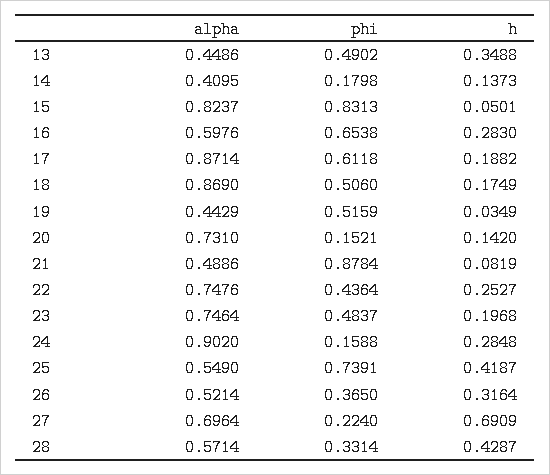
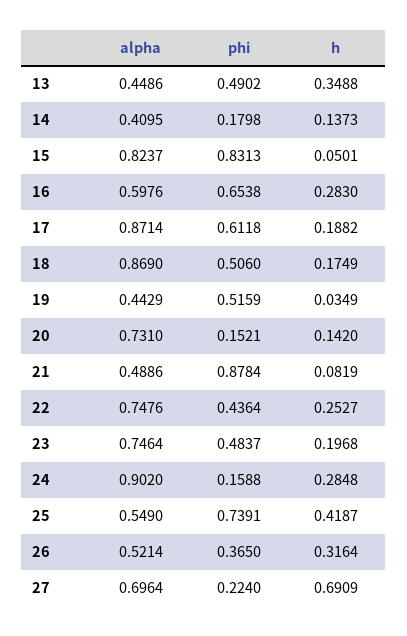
  {
    "alpha": {
      "13": 0.4486,
      "14": 0.4095,
      "15": 0.8237,
      "16": 0.5976,
      "17": 0.8714,
      "18": 0.869,
      "19": 0.4429,
      "20": 0.731,
      "21": 0.4886,
      "22": 0.7476,
      "23": 0.7464,
      "24": 0.902,
      "25": 0.549,
      "26": 0.5214,
-     "27": 0.6964,
+     "27": 0.6964
-     "28": 0.5714
    },
    "phi": {
      "13": 0.4902,
      "14": 0.1798,
      "15": 0.8313,
      "16": 0.6538,
      "17": 0.6118,
      "18": 0.506,
      "19": 0.5159,
      "20": 0.1521,
      "21": 0.8784,
      "22": 0.4364,
      "23": 0.4837,
      "24": 0.1588,
      "25": 0.7391,
      "26": 0.365,
-     "27": 0.224,
+     "27": 0.224
-     "28": 0.3314
    },
    "h": {
      "13": 0.3488,
      "14": 0.1373,
      "15": 0.0501,
      "16": 0.283,
      "17": 0.1882,
      "18": 0.1749,
      "19": 0.0349,
      "20": 0.142,
      "21": 0.0819,
      "22": 0.2527,
      "23": 0.1968,
      "24": 0.2848,
      "25": 0.4187,
      "26": 0.3164,
-     "27": 0.6909,
+     "27": 0.6909
-     "28": 0.4287
    }
  }

